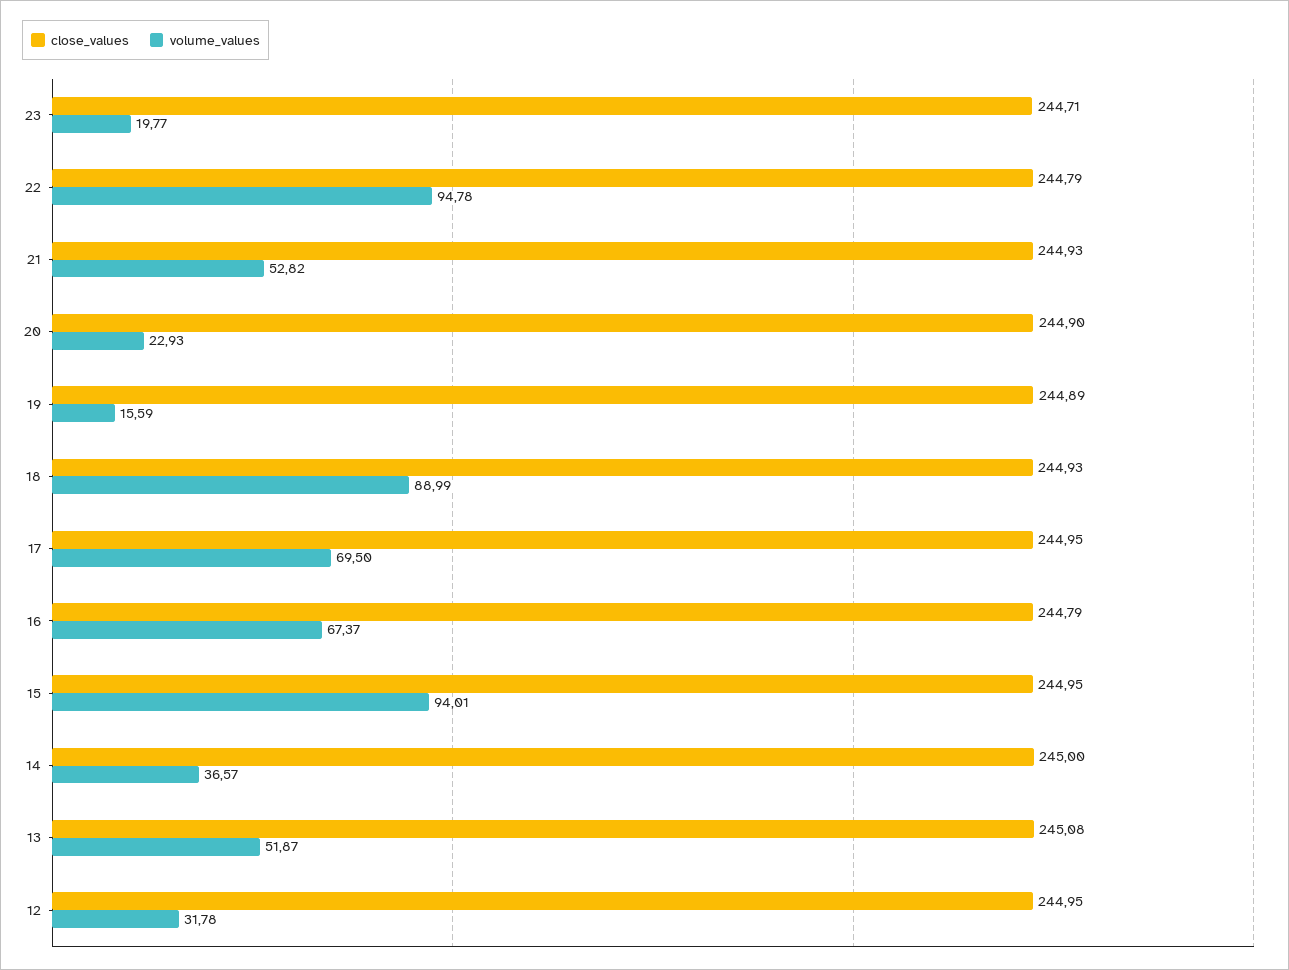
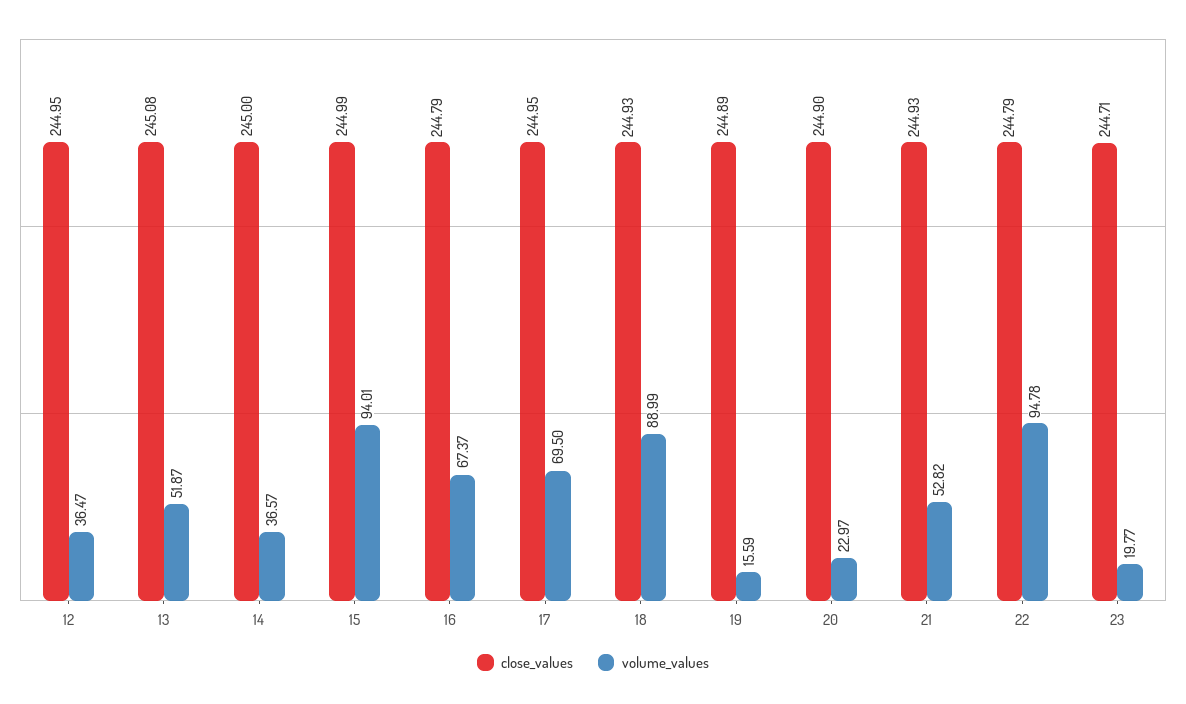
  {
    "close_values": {
      "23": 244.71,
      "22": 244.79,
      "21": 244.93,
      "20": 244.9,
      "19": 244.89,
      "18": 244.93,
      "17": 244.95,
      "16": 244.79,
-     "15": 244.95,
+     "15": 244.99,
      "14": 245,
      "13": 245.08,
      "12": 244.95
    },
    "volume_values": {
      "23": 19.77,
      "22": 94.78,
      "21": 52.82,
-     "20": 22.93,
+     "20": 22.97,
      "19": 15.59,
      "18": 88.99,
      "17": 69.5,
      "16": 67.37,
      "15": 94.01,
      "14": 36.57,
      "13": 51.87,
-     "12": 31.78
+     "12": 36.47
    }
  }

